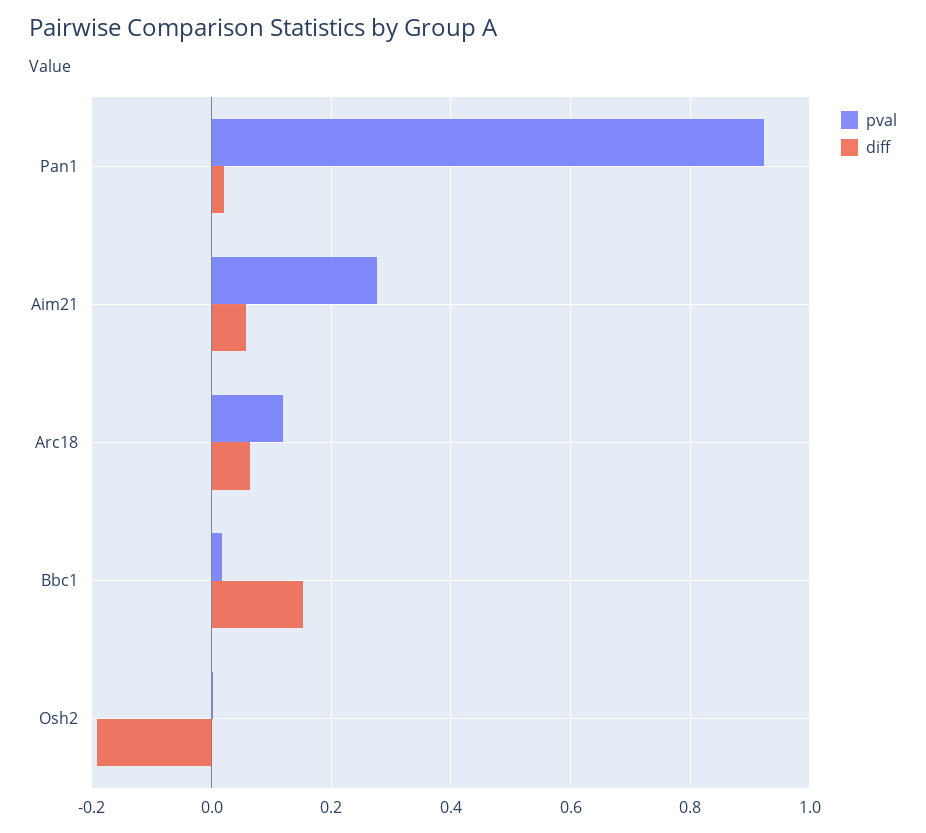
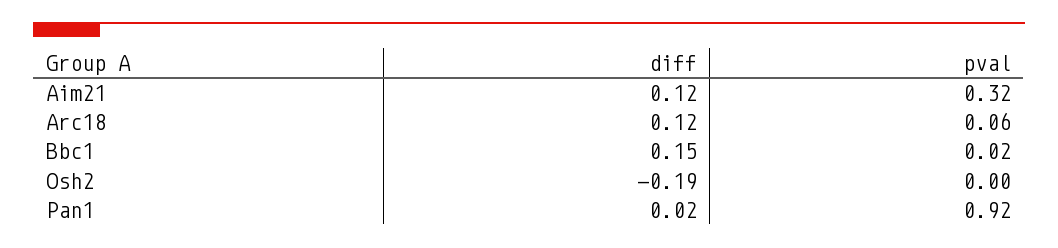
  {
    "pval": {
      "Pan1": 0.92,
-     "Aim21": 0.28,
+     "Aim21": 0.32,
-     "Arc18": 0.12,
+     "Arc18": 0.06,
      "Bbc1": 0.02,
      "Osh2": 0
    },
    "diff": {
      "Pan1": 0.02,
-     "Aim21": 0.06,
+     "Aim21": 0.12,
-     "Arc18": 0.06,
+     "Arc18": 0.12,
      "Bbc1": 0.15,
      "Osh2": -0.19
    }
  }

